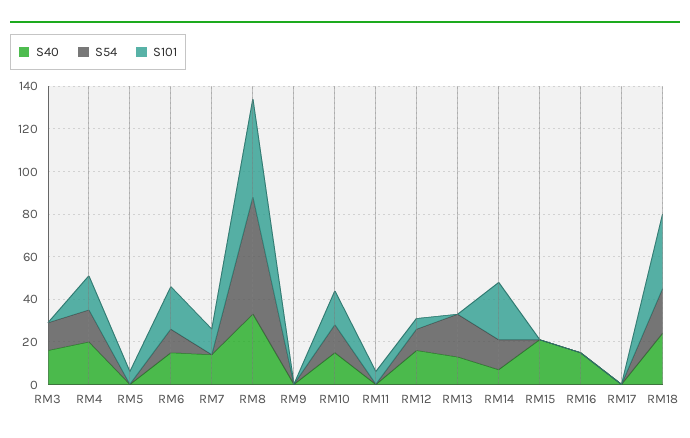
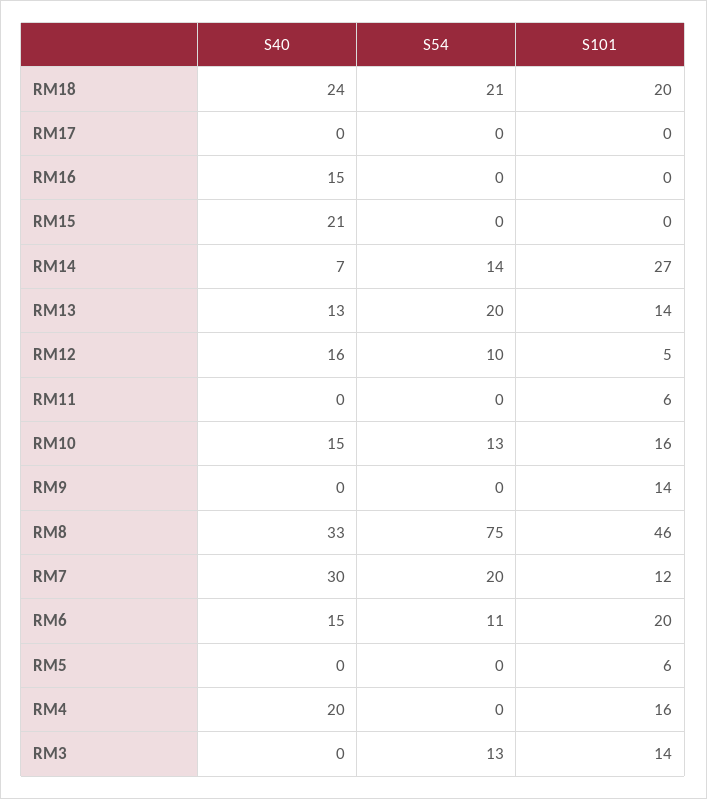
  {
    "S40": {
-     "RM3": 15,
+     "RM3": 0,
      "RM4": 20,
      "RM5": 0,
      "RM6": 15,
-     "RM7": 15,
+     "RM7": 30,
      "RM8": 33,
      "RM9": 0,
      "RM10": 15,
      "RM11": 0,
      "RM12": 16,
      "RM13": 13,
      "RM14": 7,
      "RM15": 21,
      "RM16": 15,
      "RM17": 0,
      "RM18": 24
    },
    "S54": {
      "RM3": 13,
-     "RM4": 15,
+     "RM4": 0,
      "RM5": 0,
      "RM6": 11,
-     "RM7": 0,
+     "RM7": 20,
-     "RM8": 55,
+     "RM8": 75,
      "RM9": 0,
      "RM10": 13,
      "RM11": 0,
      "RM12": 10,
      "RM13": 20,
      "RM14": 14,
      "RM15": 0,
      "RM16": 0,
      "RM17": 0,
      "RM18": 21
    },
    "S101": {
-     "RM3": 0,
+     "RM3": 14,
      "RM4": 16,
      "RM5": 6,
      "RM6": 20,
      "RM7": 12,
      "RM8": 46,
-     "RM9": 0,
+     "RM9": 14,
      "RM10": 16,
      "RM11": 6,
      "RM12": 5,
-     "RM13": 0,
+     "RM13": 14,
      "RM14": 27,
      "RM15": 0,
      "RM16": 0,
      "RM17": 0,
-     "RM18": 35
+     "RM18": 20
    }
  }

